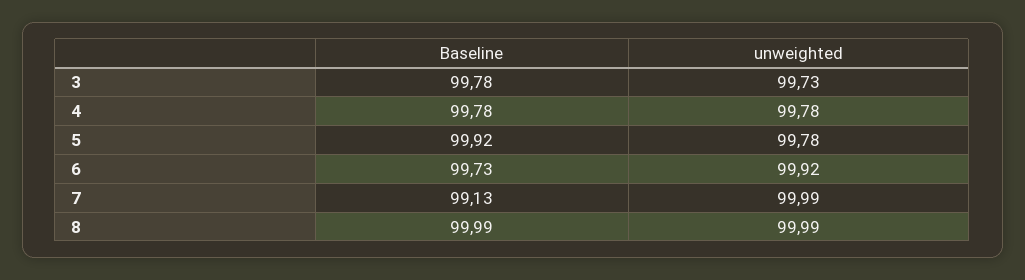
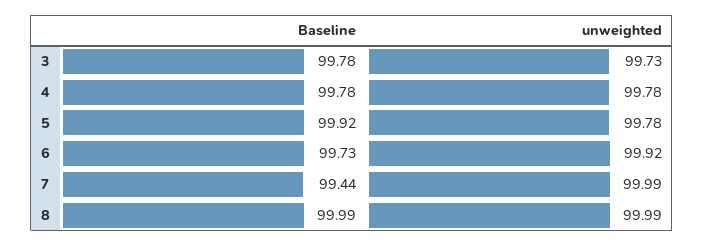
  {
    "Baseline": {
      "3": 99.78,
      "4": 99.78,
      "5": 99.92,
      "6": 99.73,
-     "7": 99.13,
+     "7": 99.44,
      "8": 99.99
    },
    "unweighted": {
      "3": 99.73,
      "4": 99.78,
      "5": 99.78,
      "6": 99.92,
      "7": 99.99,
      "8": 99.99
    }
  }

